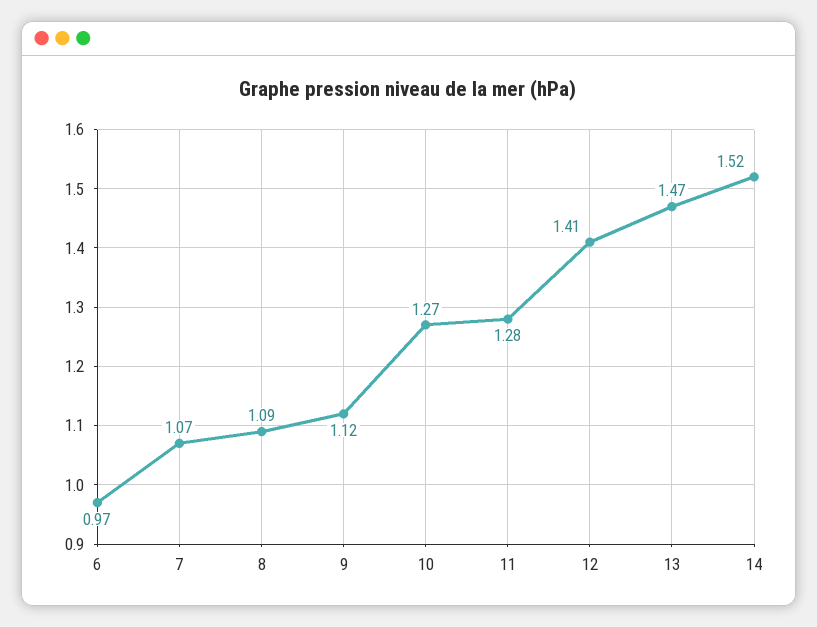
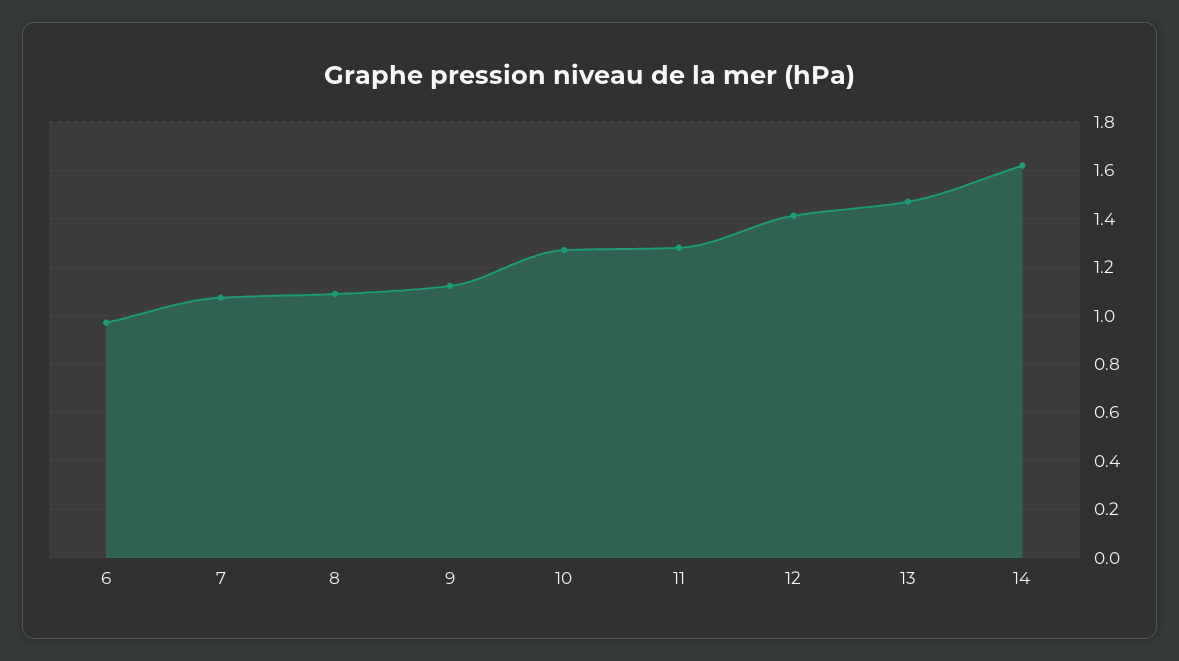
  {
    "6": 0.97,
    "7": 1.07,
    "8": 1.09,
    "9": 1.12,
    "10": 1.27,
    "11": 1.28,
    "12": 1.41,
    "13": 1.47,
-   "14": 1.52
+   "14": 1.625
  }

